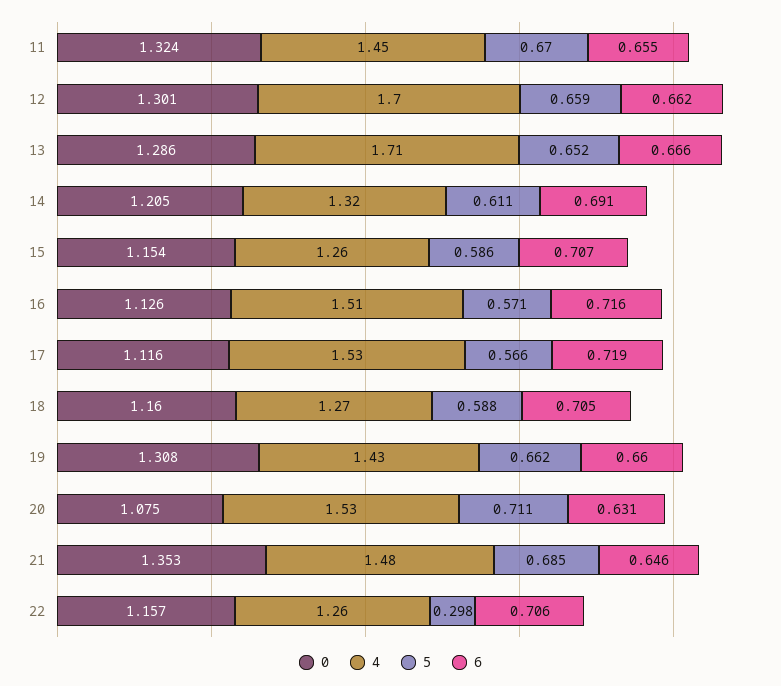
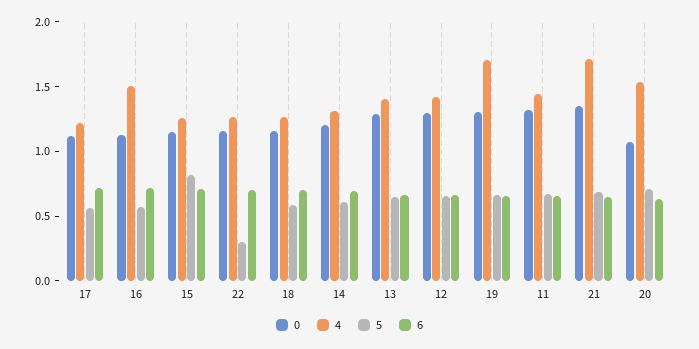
  {
    "0": {
      "11": 1.324,
      "12": 1.301,
      "13": 1.286,
      "14": 1.205,
      "15": 1.154,
      "16": 1.126,
      "17": 1.116,
      "18": 1.16,
      "19": 1.308,
      "20": 1.075,
      "21": 1.353,
      "22": 1.157
    },
    "4": {
      "11": 1.45,
-     "12": 1.7,
+     "12": 1.4,
-     "13": 1.71,
+     "13": 1.4,
      "14": 1.32,
      "15": 1.26,
      "16": 1.51,
-     "17": 1.53,
+     "17": 1.2,
      "18": 1.27,
-     "19": 1.43,
+     "19": 1.7,
      "20": 1.53,
-     "21": 1.48,
+     "21": 1.7,
      "22": 1.26
    },
    "5": {
      "11": 0.67,
      "12": 0.659,
      "13": 0.652,
      "14": 0.611,
-     "15": 0.586,
+     "15": 0.8,
      "16": 0.571,
      "17": 0.566,
      "18": 0.588,
      "19": 0.662,
      "20": 0.711,
      "21": 0.685,
      "22": 0.298
    },
    "6": {
      "11": 0.655,
      "12": 0.662,
      "13": 0.666,
      "14": 0.691,
      "15": 0.707,
      "16": 0.716,
      "17": 0.719,
      "18": 0.705,
      "19": 0.66,
      "20": 0.631,
      "21": 0.646,
      "22": 0.706
    }
  }

